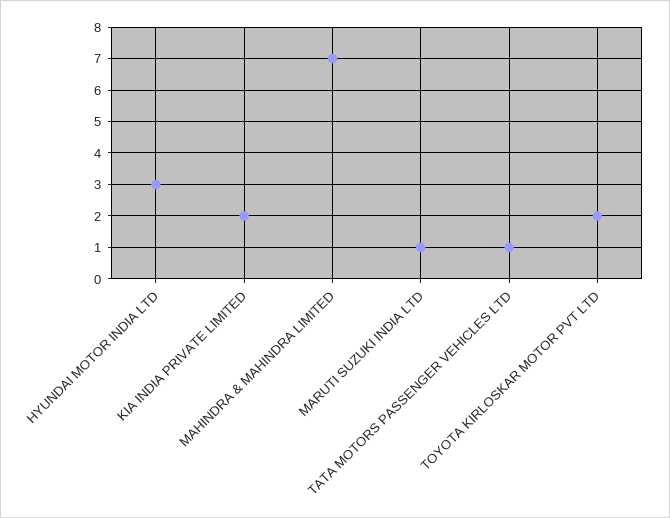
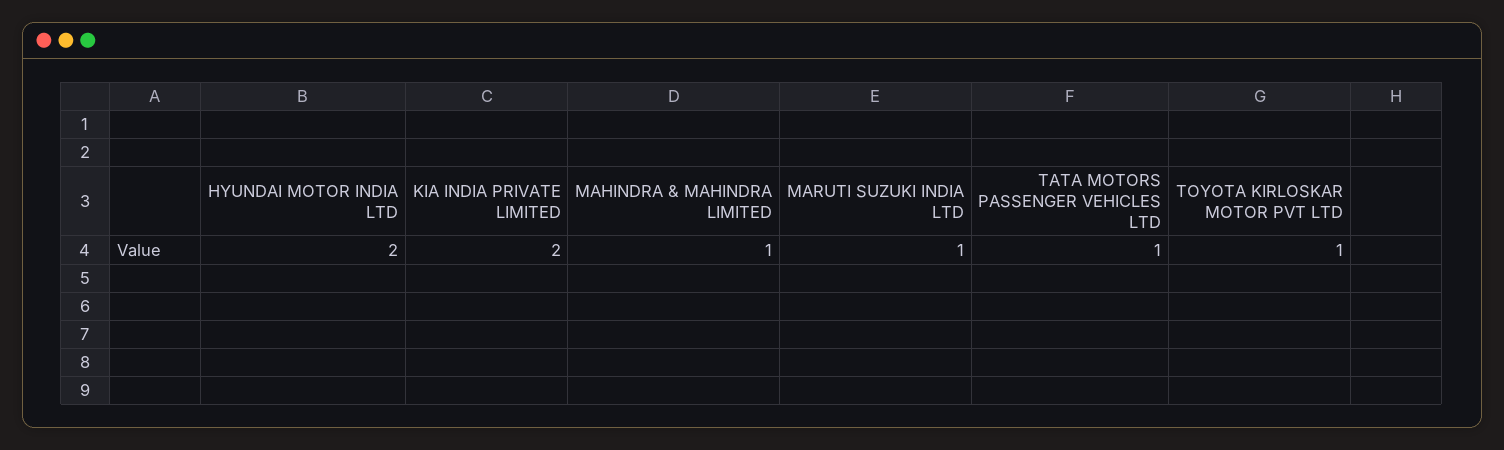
  {
-   "HYUNDAI MOTOR INDIA LTD": 3,
+   "HYUNDAI MOTOR INDIA LTD": 2,
    "KIA INDIA PRIVATE LIMITED": 2,
-   "MAHINDRA & MAHINDRA LIMITED": 7,
+   "MAHINDRA & MAHINDRA LIMITED": 1,
    "MARUTI SUZUKI INDIA LTD": 1,
    "TATA MOTORS PASSENGER VEHICLES LTD": 1,
-   "TOYOTA KIRLOSKAR MOTOR PVT LTD": 2
+   "TOYOTA KIRLOSKAR MOTOR PVT LTD": 1
  }

